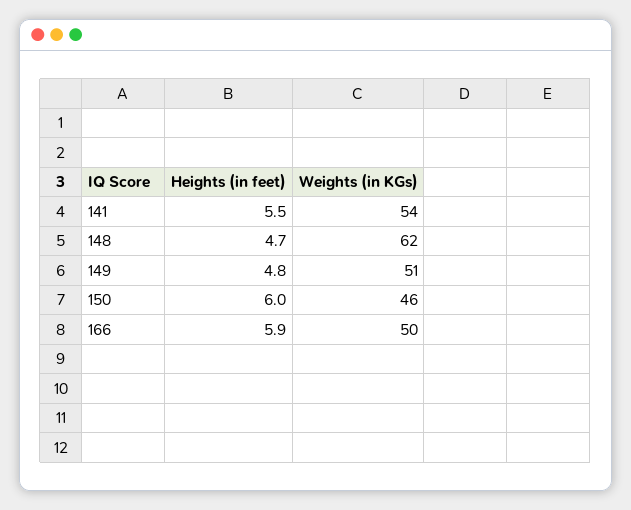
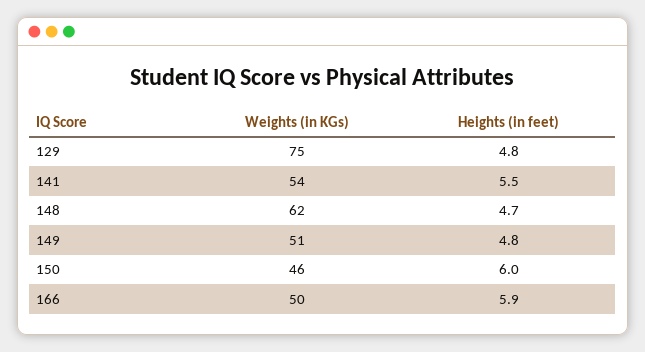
  {
    "Heights (in feet)": {
      "141": 5.5,
      "148": 4.7,
      "149": 4.8,
      "150": 6,
-     "166": 5.9
+     "166": 5.9,
+     "129": 4.8
    },
    "Weights (in KGs)": {
      "141": 54,
      "148": 62,
      "149": 51,
      "150": 46,
-     "166": 50
+     "166": 50,
+     "129": 75
    }
  }

